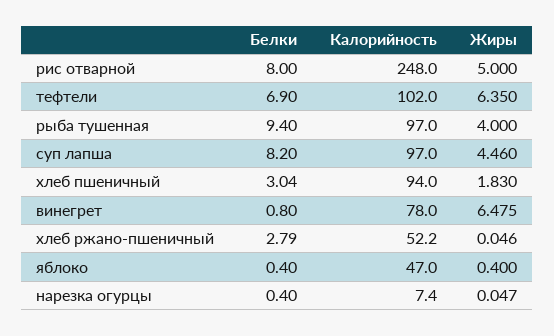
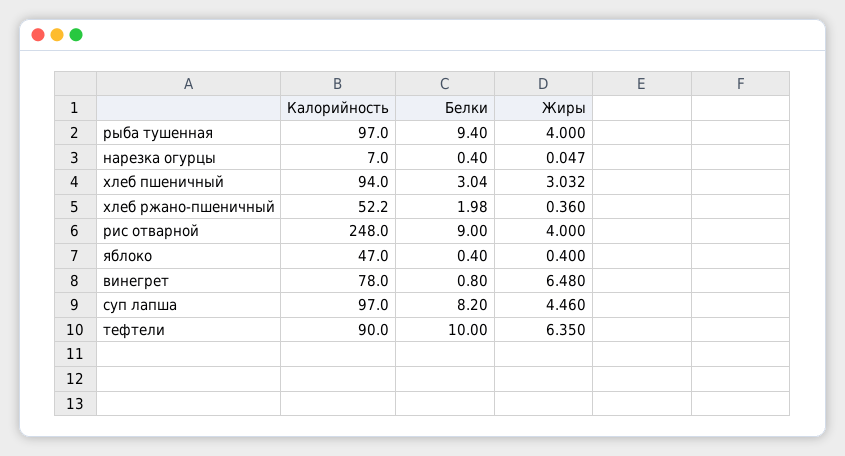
  {
    "Белки": {
-     "рис отварной": 8,
+     "рис отварной": 9,
-     "тефтели": 6.9,
+     "тефтели": 10,
      "рыба тушенная": 9.4,
      "суп лапша": 8.2,
      "хлеб пшеничный": 3.04,
      "винегрет": 0.8,
-     "хлеб ржано-пшеничный": 2.79,
+     "хлеб ржано-пшеничный": 1.98,
      "яблоко": 0.4,
      "нарезка огурцы": 0.4
    },
    "Калорийность": {
      "рис отварной": 248,
-     "тефтели": 102,
+     "тефтели": 90,
      "рыба тушенная": 97,
      "суп лапша": 97,
      "хлеб пшеничный": 94,
      "винегрет": 78,
      "хлеб ржано-пшеничный": 52.2,
      "яблоко": 47,
-     "нарезка огурцы": 7.4
+     "нарезка огурцы": 7
    },
    "Жиры": {
-     "рис отварной": 5,
+     "рис отварной": 4,
      "тефтели": 6.35,
      "рыба тушенная": 4,
      "суп лапша": 4.46,
-     "хлеб пшеничный": 1.83,
+     "хлеб пшеничный": 3.032,
-     "винегрет": 6.475,
+     "винегрет": 6.48,
-     "хлеб ржано-пшеничный": 0.046,
+     "хлеб ржано-пшеничный": 0.36,
      "яблоко": 0.4,
      "нарезка огурцы": 0.047
    }
  }

